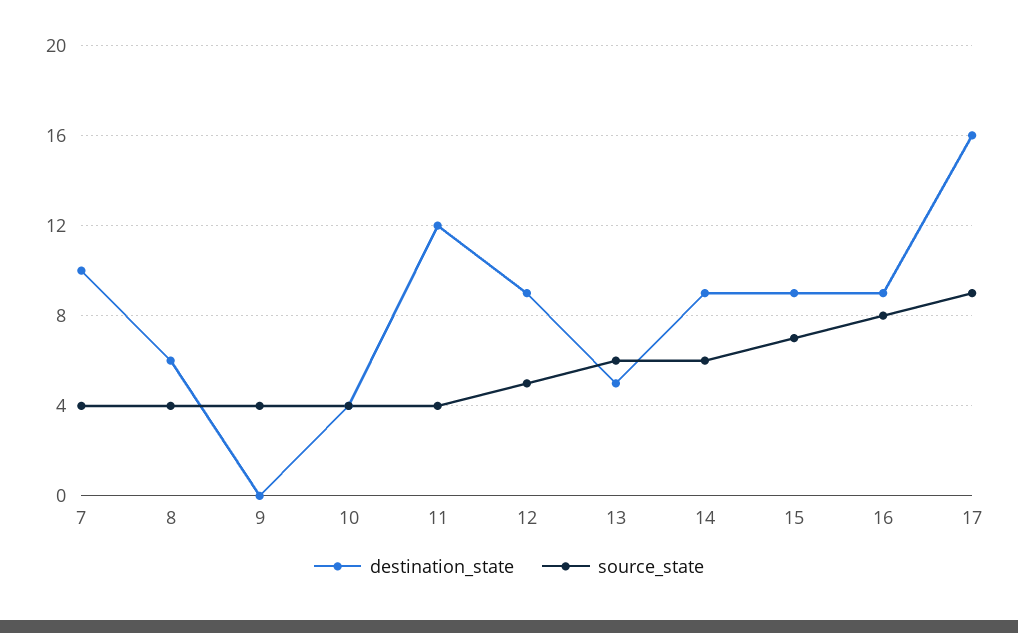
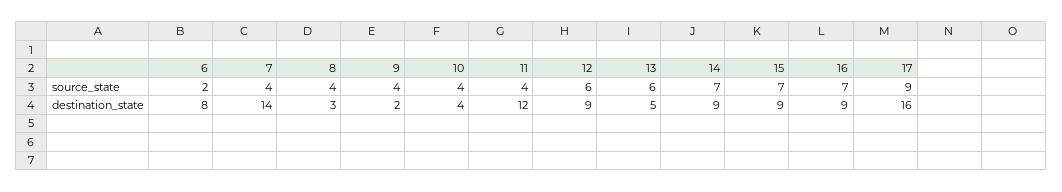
  {
    "destination_state": {
-     "7": 10,
+     "7": 14,
-     "8": 6,
+     "8": 3,
-     "9": 0,
+     "9": 2,
      "10": 4,
      "11": 12,
      "12": 9,
      "13": 5,
      "14": 9,
      "15": 9,
      "16": 9,
-     "17": 16
+     "17": 16,
+     "6": 8
    },
    "source_state": {
      "7": 4,
      "8": 4,
      "9": 4,
      "10": 4,
      "11": 4,
-     "12": 5,
+     "12": 6,
      "13": 6,
-     "14": 6,
+     "14": 7,
      "15": 7,
-     "16": 8,
+     "16": 7,
-     "17": 9
+     "17": 9,
+     "6": 2
    }
  }

